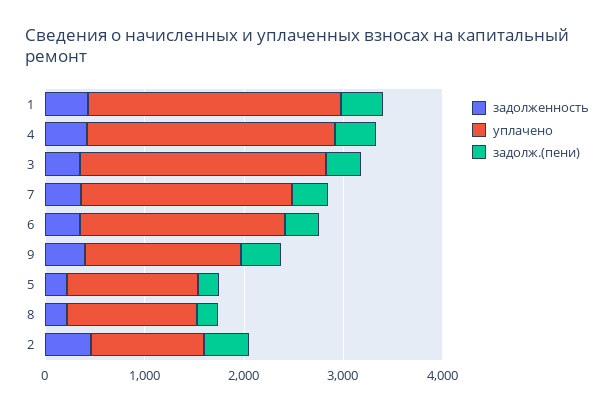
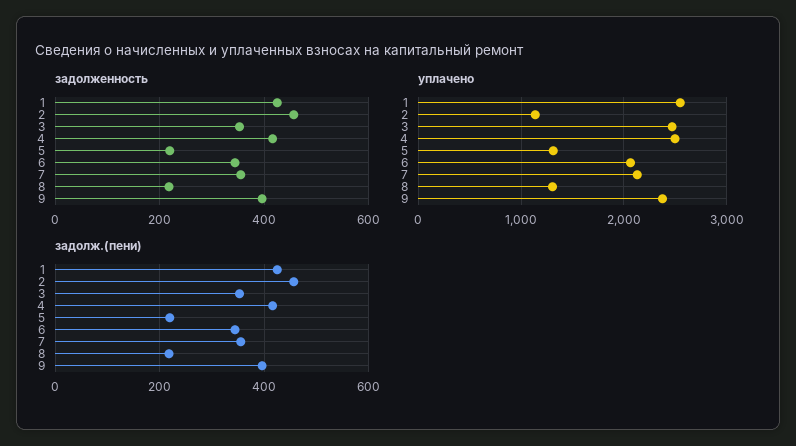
  {
    "задолженность": {
      "1": 420,
      "4": 420,
      "3": 360,
      "7": 360,
      "6": 340,
      "9": 400,
      "5": 220,
      "8": 220,
      "2": 460
    },
    "уплачено": {
      "1": 2500,
      "4": 2500,
      "3": 2500,
      "7": 2100,
      "6": 2100,
-     "9": 1600,
+     "9": 2400,
      "5": 1300,
      "8": 1300,
      "2": 1100
    },
    "задолж.(пени)": {
      "1": 420,
      "4": 420,
      "3": 360,
      "7": 360,
      "6": 340,
      "9": 400,
      "5": 220,
      "8": 220,
      "2": 460
    }
  }

